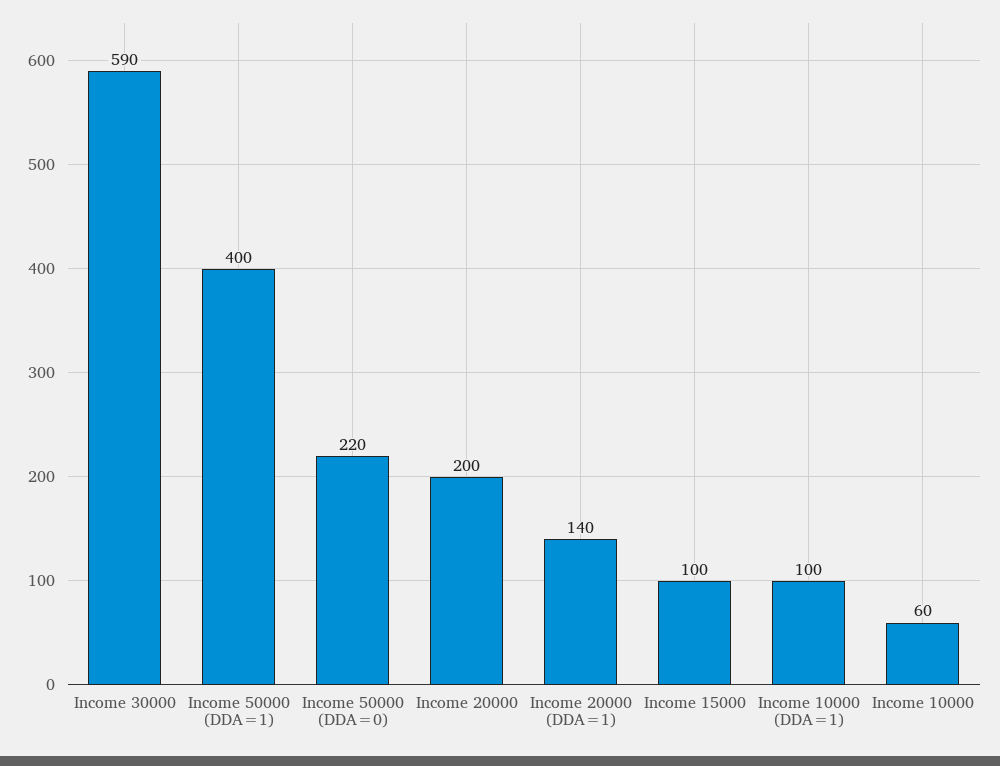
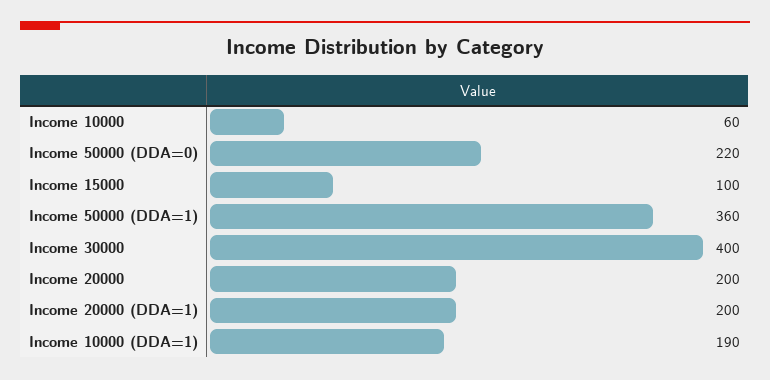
  {
-   "Income 30000": 590,
+   "Income 30000": 400,
-   "Income 50000 (DDA=1)": 400,
+   "Income 50000 (DDA=1)": 360,
    "Income 50000 (DDA=0)": 220,
    "Income 20000": 200,
-   "Income 20000 (DDA=1)": 140,
+   "Income 20000 (DDA=1)": 200,
    "Income 15000": 100,
-   "Income 10000 (DDA=1)": 100,
+   "Income 10000 (DDA=1)": 190,
    "Income 10000": 60
  }

